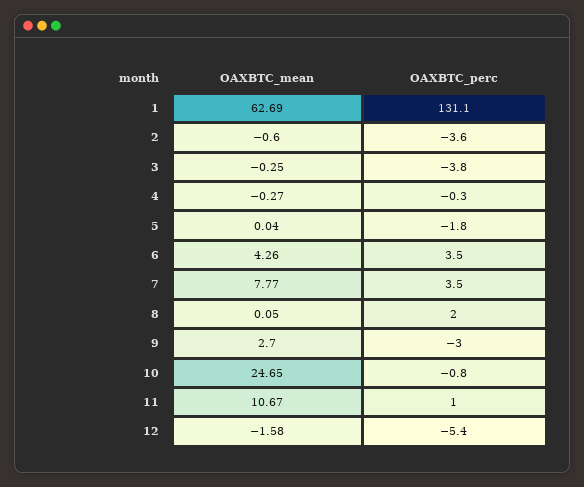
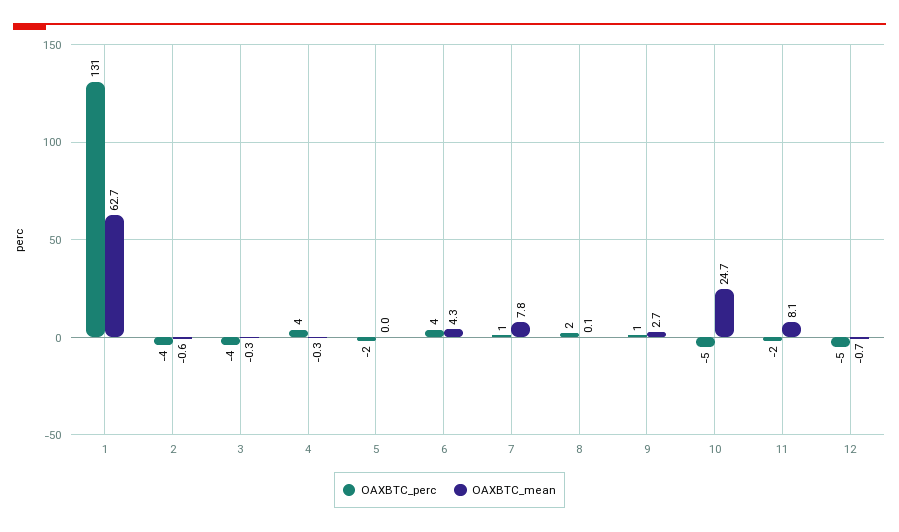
  {
    "OAXBTC_mean": {
      "1": 62.69,
      "2": -0.6,
      "3": -0.25,
      "4": -0.27,
      "5": 0.04,
      "6": 4.26,
      "7": 7.77,
      "8": 0.05,
      "9": 2.7,
      "10": 24.65,
-     "11": 10.67,
+     "11": 8.1,
-     "12": -1.58
+     "12": -0.7
    },
    "OAXBTC_perc": {
      "1": 131.1,
      "2": -3.6,
      "3": -3.8,
-     "4": -0.3,
+     "4": 4,
      "5": -1.8,
      "6": 3.5,
-     "7": 3.5,
+     "7": 1,
      "8": 2,
-     "9": -3,
+     "9": 1,
-     "10": -0.8,
+     "10": -5,
-     "11": 1,
+     "11": -2,
      "12": -5.4
    }
  }

